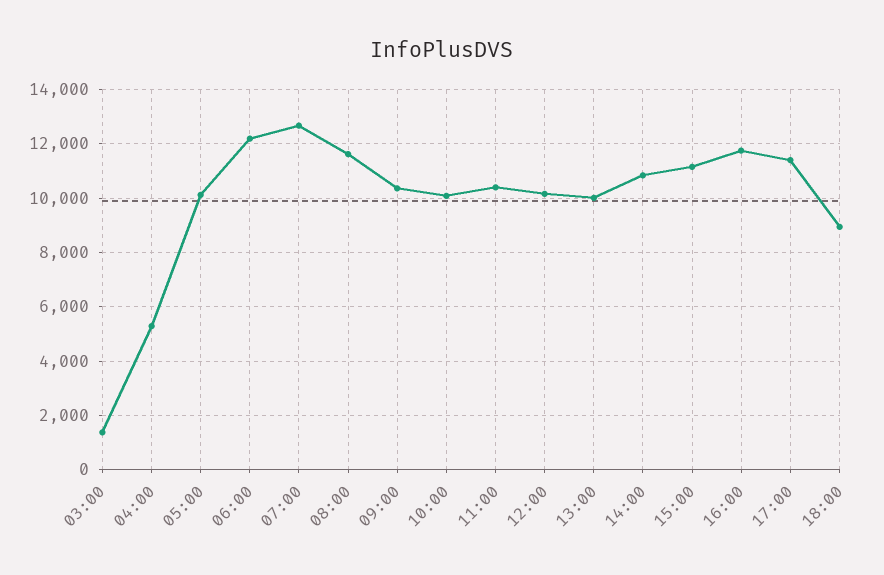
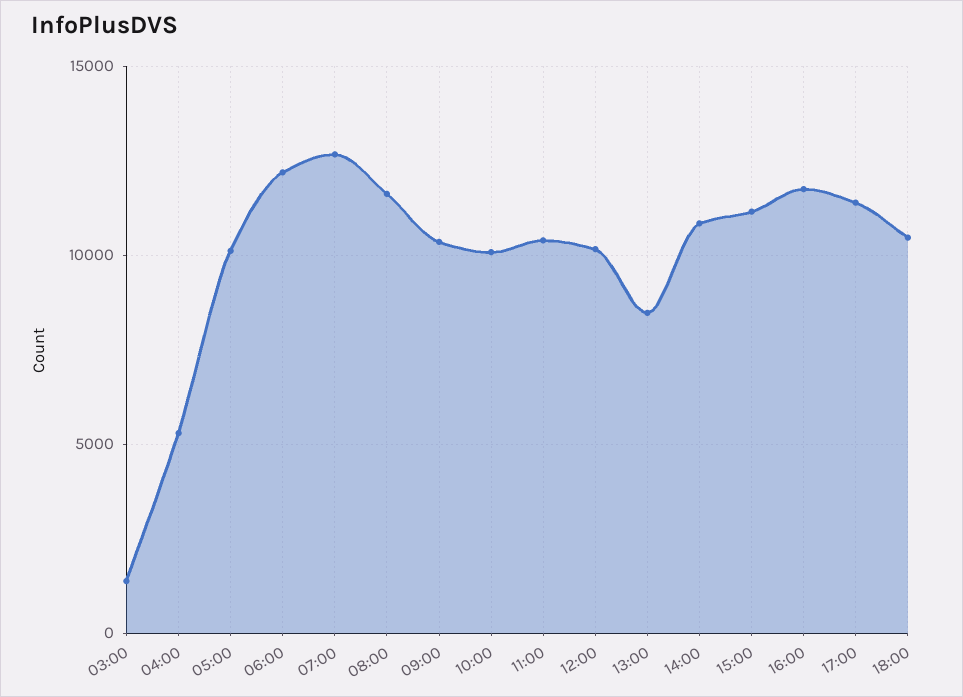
  {
    "03:00": 1250,
    "04:00": 5250,
    "05:00": 10000,
    "06:00": 12250,
    "07:00": 12750,
    "08:00": 11500,
    "09:00": 10250,
    "10:00": 10000,
    "11:00": 10500,
    "12:00": 10250,
-   "13:00": 10000,
+   "13:00": 8500,
    "14:00": 10750,
    "15:00": 11250,
    "16:00": 11750,
    "17:00": 11500,
-   "18:00": 9000
+   "18:00": 10500
  }

